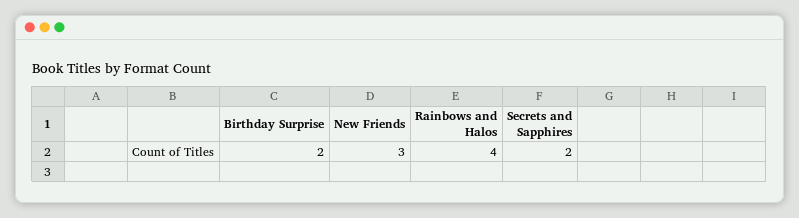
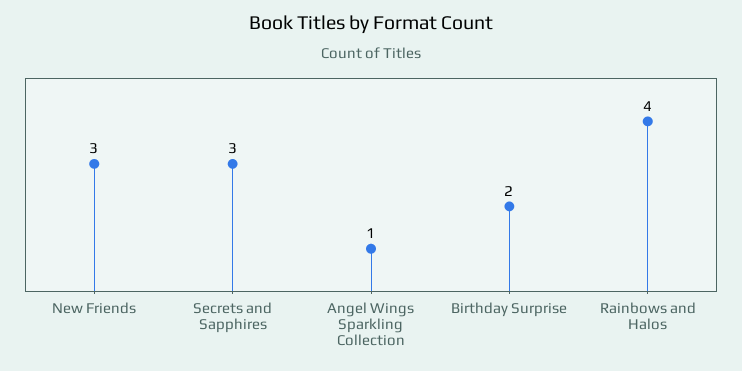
  {
    "Birthday Surprise": 2,
    "New Friends": 3,
    "Rainbows and Halos": 4,
-   "Secrets and Sapphires": 2
+   "Secrets and Sapphires": 3,
+   "Angel Wings Sparkling Collection": 1
  }

